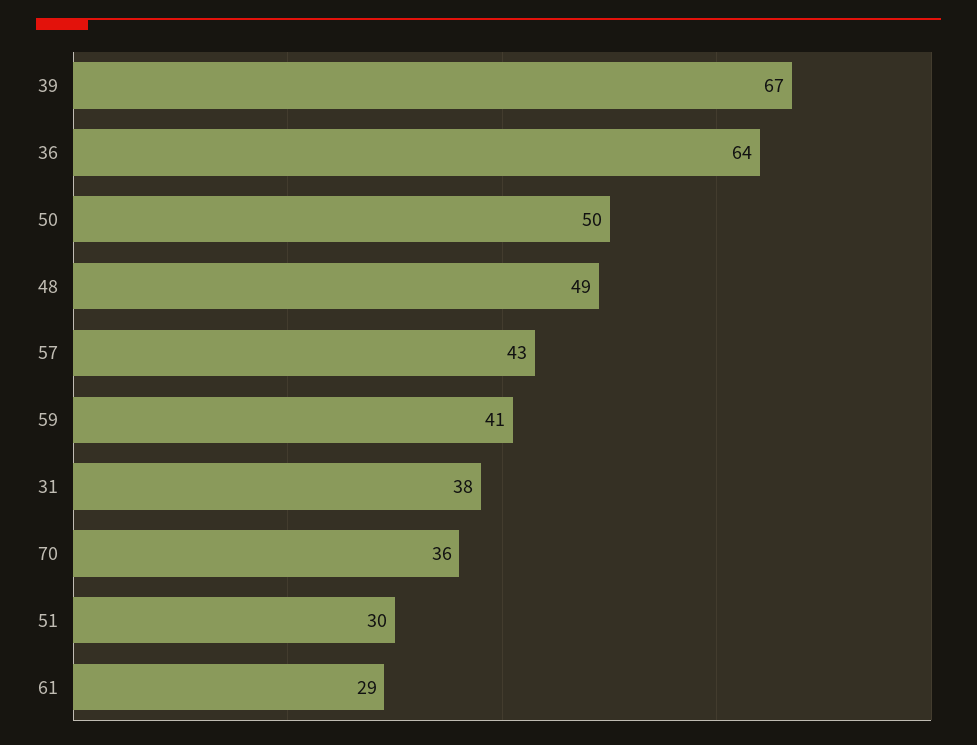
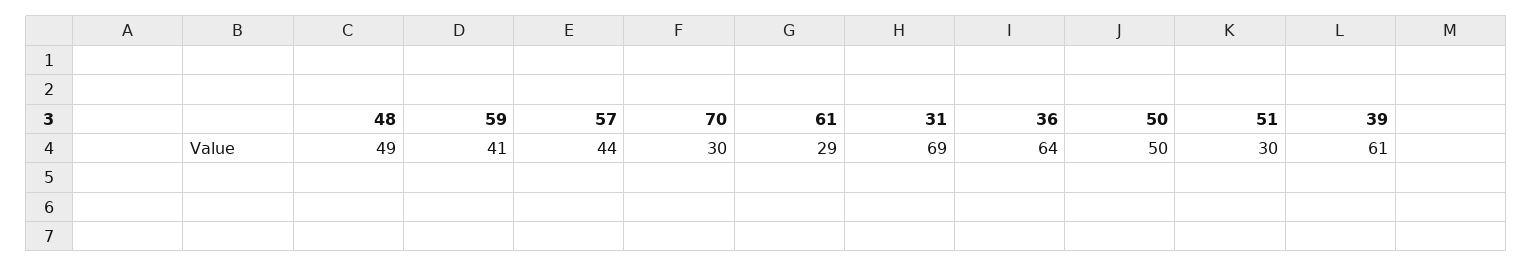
  {
-   "39": 67,
+   "39": 61,
    "36": 64,
    "50": 50,
    "48": 49,
-   "57": 43,
+   "57": 44,
    "59": 41,
-   "31": 38,
+   "31": 69,
-   "70": 36,
+   "70": 30,
    "51": 30,
    "61": 29
  }

